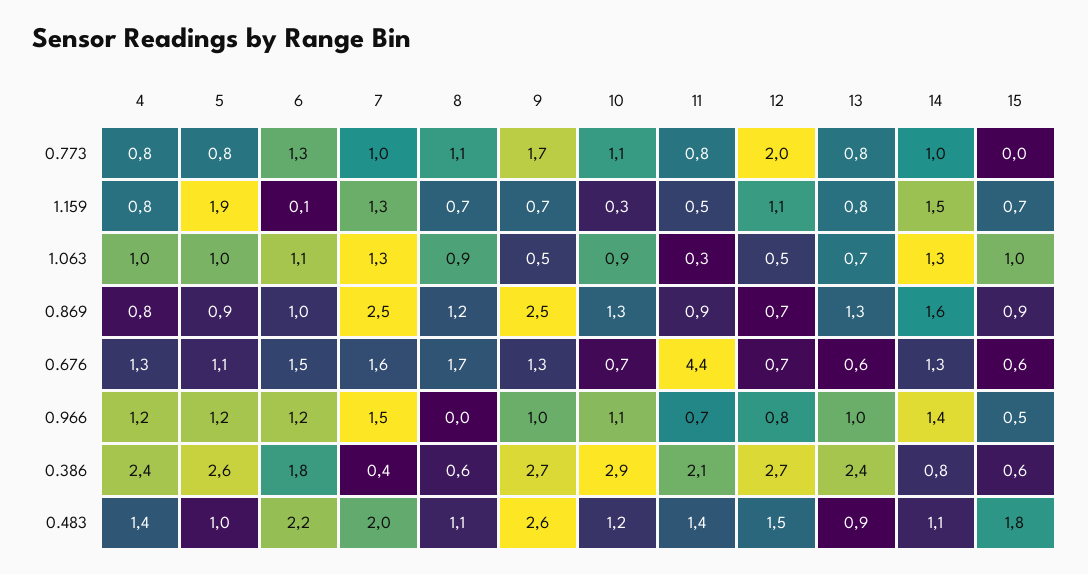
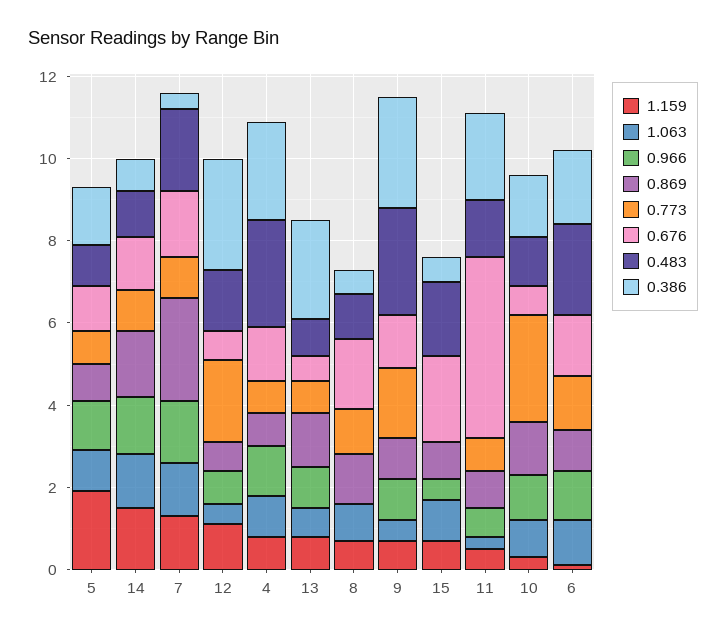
  {
    "0.773": {
      "4": 0.8,
      "5": 0.8,
      "6": 1.3,
      "7": 1,
      "8": 1.1,
      "9": 1.7,
-     "10": 1.1,
+     "10": 2.5,
      "11": 0.8,
      "12": 2,
      "13": 0.8,
      "14": 1,
      "15": 0
    },
    "1.159": {
      "4": 0.8,
      "5": 1.9,
      "6": 0.1,
      "7": 1.3,
      "8": 0.7,
      "9": 0.7,
      "10": 0.3,
      "11": 0.5,
      "12": 1.1,
      "13": 0.8,
      "14": 1.5,
      "15": 0.7
    },
    "1.063": {
      "4": 1,
      "5": 1,
      "6": 1.1,
      "7": 1.3,
      "8": 0.9,
      "9": 0.5,
      "10": 0.9,
      "11": 0.3,
      "12": 0.5,
      "13": 0.7,
      "14": 1.3,
      "15": 1
    },
    "0.869": {
      "4": 0.8,
      "5": 0.9,
      "6": 1,
      "7": 2.5,
      "8": 1.2,
-     "9": 2.5,
+     "9": 1,
      "10": 1.3,
      "11": 0.9,
      "12": 0.7,
      "13": 1.3,
      "14": 1.6,
      "15": 0.9
    },
    "0.676": {
      "4": 1.3,
      "5": 1.1,
      "6": 1.5,
      "7": 1.6,
      "8": 1.7,
      "9": 1.3,
      "10": 0.7,
      "11": 4.4,
      "12": 0.7,
      "13": 0.6,
      "14": 1.3,
-     "15": 0.6
+     "15": 2
    },
    "0.966": {
      "4": 1.2,
      "5": 1.2,
      "6": 1.2,
      "7": 1.5,
      "8": 0,
      "9": 1,
      "10": 1.1,
      "11": 0.7,
      "12": 0.8,
      "13": 1,
      "14": 1.4,
      "15": 0.5
    },
    "0.386": {
      "4": 2.4,
-     "5": 2.6,
+     "5": 1.5,
      "6": 1.8,
      "7": 0.4,
      "8": 0.6,
      "9": 2.7,
-     "10": 2.9,
+     "10": 1.5,
      "11": 2.1,
      "12": 2.7,
      "13": 2.4,
      "14": 0.8,
      "15": 0.6
    },
    "0.483": {
-     "4": 1.4,
+     "4": 2.5,
      "5": 1,
      "6": 2.2,
      "7": 2,
      "8": 1.1,
      "9": 2.6,
      "10": 1.2,
      "11": 1.4,
      "12": 1.5,
      "13": 0.9,
      "14": 1.1,
      "15": 1.8
    }
  }

